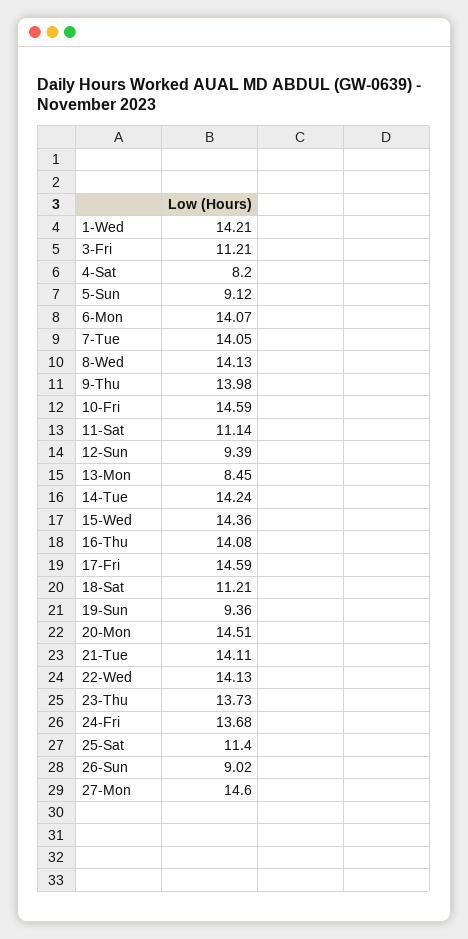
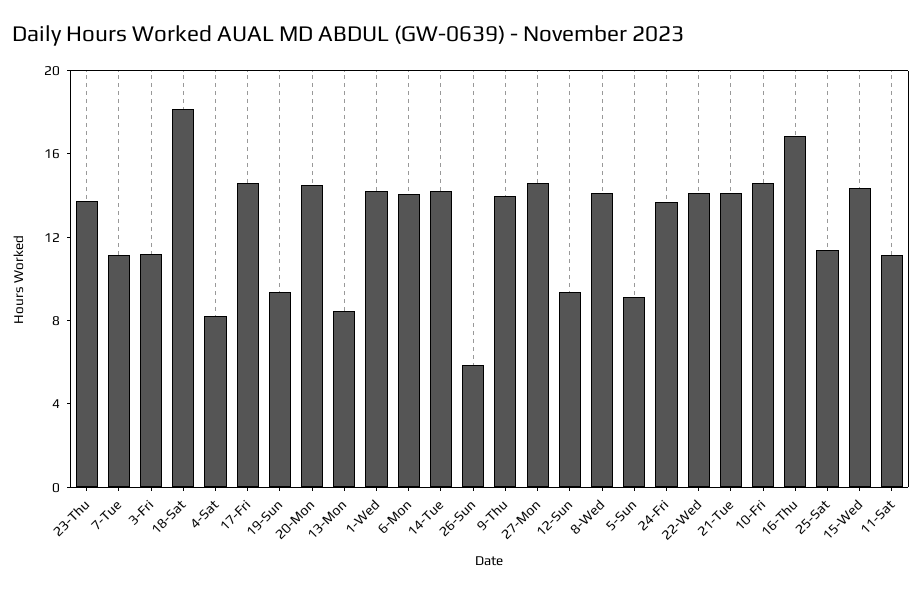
  {
    "1-Wed": 14.21,
    "3-Fri": 11.21,
    "4-Sat": 8.2,
    "5-Sun": 9.12,
    "6-Mon": 14.07,
-   "7-Tue": 14.05,
+   "7-Tue": 11,
    "8-Wed": 14.13,
    "9-Thu": 13.98,
    "10-Fri": 14.59,
    "11-Sat": 11.14,
    "12-Sun": 9.39,
    "13-Mon": 8.45,
    "14-Tue": 14.24,
    "15-Wed": 14.36,
-   "16-Thu": 14.08,
+   "16-Thu": 17,
    "17-Fri": 14.59,
-   "18-Sat": 11.21,
+   "18-Sat": 18,
    "19-Sun": 9.36,
    "20-Mon": 14.51,
    "21-Tue": 14.11,
    "22-Wed": 14.13,
    "23-Thu": 13.73,
    "24-Fri": 13.68,
    "25-Sat": 11.4,
-   "26-Sun": 9.02,
+   "26-Sun": 6,
    "27-Mon": 14.6
  }

